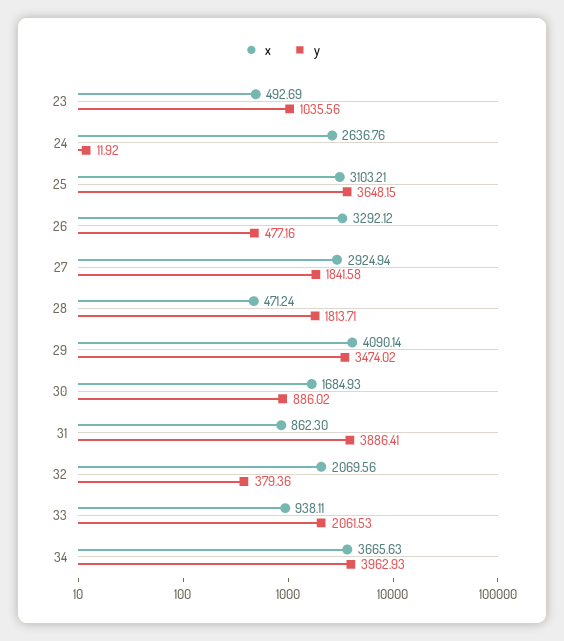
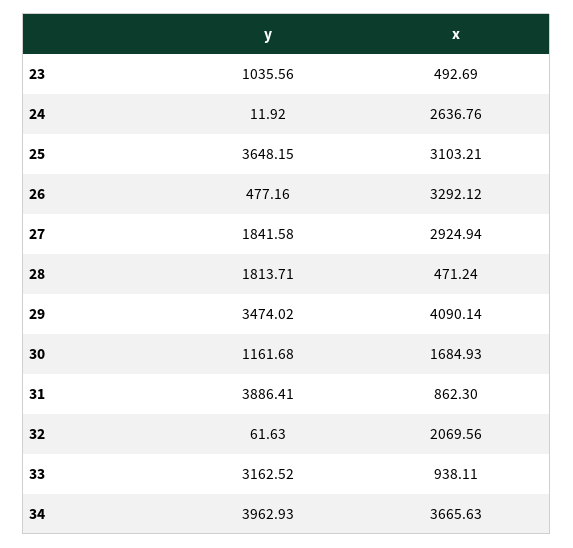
  {
    "x": {
      "23": 492.69,
      "24": 2636.76,
      "25": 3103.21,
      "26": 3292.12,
      "27": 2924.94,
      "28": 471.24,
      "29": 4090.14,
      "30": 1684.93,
      "31": 862.3,
      "32": 2069.56,
      "33": 938.11,
      "34": 3665.63
    },
    "y": {
      "23": 1035.56,
      "24": 11.92,
      "25": 3648.15,
      "26": 477.16,
      "27": 1841.58,
      "28": 1813.71,
      "29": 3474.02,
-     "30": 886.02,
+     "30": 1161.68,
      "31": 3886.41,
-     "32": 379.36,
+     "32": 61.63,
-     "33": 2061.53,
+     "33": 3162.52,
      "34": 3962.93
    }
  }

